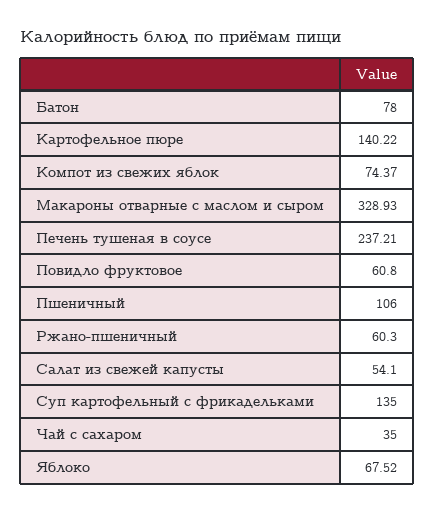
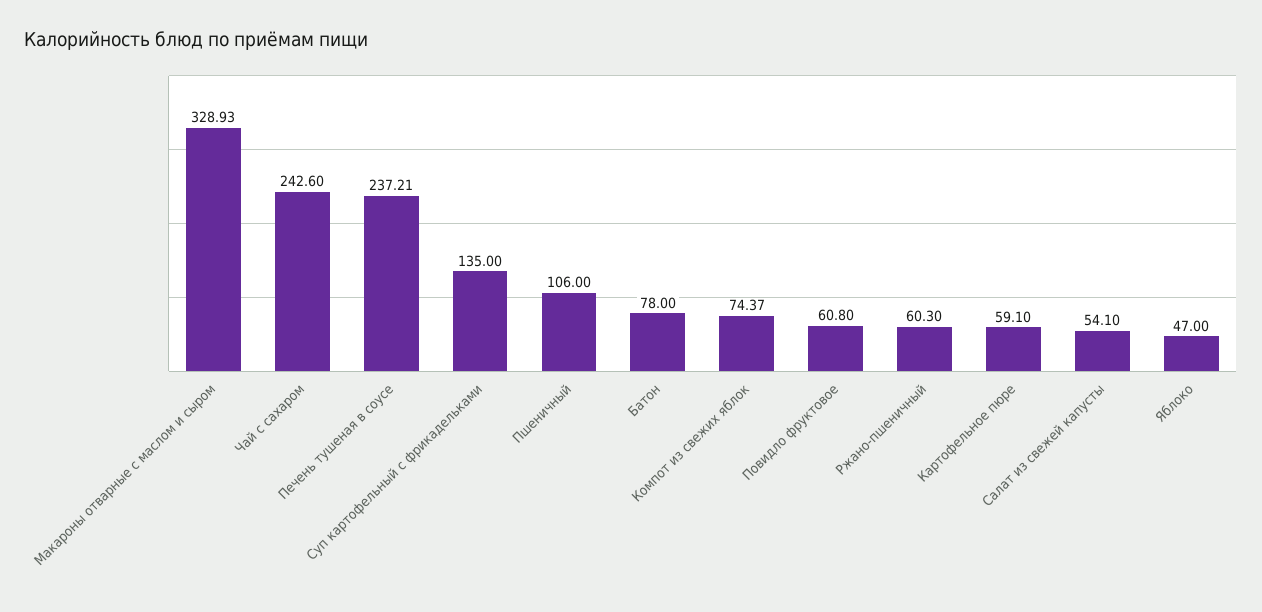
  {
    "Батон": 78,
-   "Картофельное пюре": 140.22,
+   "Картофельное пюре": 59.1,
    "Компот из свежих яблок": 74.37,
    "Макароны отварные с маслом и сыром": 328.93,
    "Печень тушеная в соусе": 237.21,
    "Повидло фруктовое": 60.8,
    "Пшеничный": 106,
    "Ржано-пшеничный": 60.3,
    "Салат из свежей капусты": 54.1,
    "Суп картофельный с фрикадельками": 135,
-   "Чай с сахаром": 35,
+   "Чай с сахаром": 242.6,
-   "Яблоко": 67.52
+   "Яблоко": 47
  }

